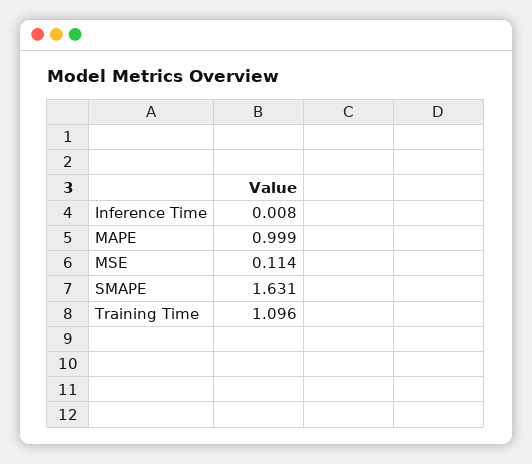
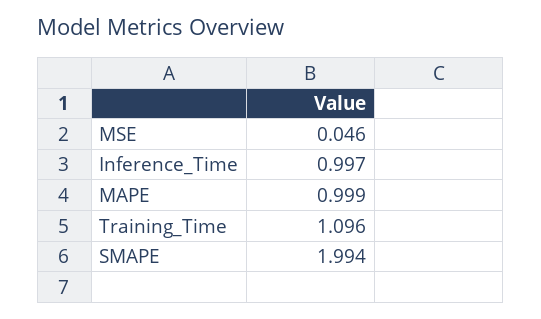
  {
-   "Inference Time": 0.008,
+   "Inference Time": 0.997,
    "MAPE": 0.999,
-   "MSE": 0.114,
+   "MSE": 0.046,
-   "SMAPE": 1.631,
+   "SMAPE": 1.994,
    "Training Time": 1.096
  }

